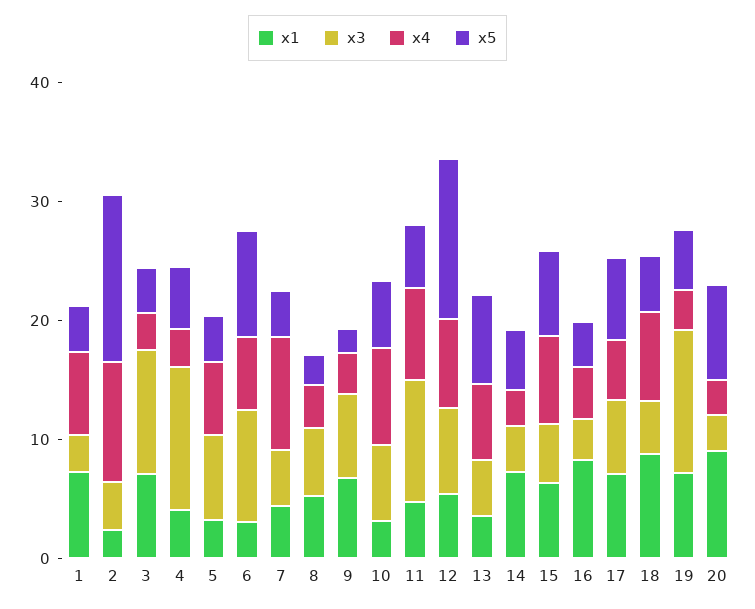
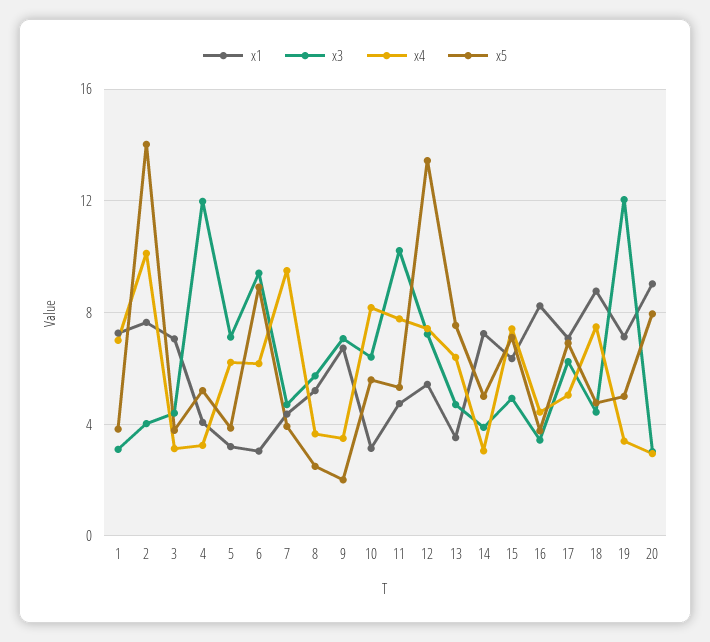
  {
    "x1": {
      "1": 7.5,
-     "2": 2,
+     "2": 7.5,
      "3": 7,
      "4": 4,
      "5": 3,
      "6": 3,
      "7": 4.5,
      "8": 5,
      "9": 6.5,
      "10": 3,
      "11": 4.5,
      "12": 5.5,
      "13": 3.5,
      "14": 7.5,
      "15": 6.5,
      "16": 8,
      "17": 7,
      "18": 9,
      "19": 7,
      "20": 9
    },
    "x3": {
      "1": 3,
      "2": 4,
-     "3": 10,
+     "3": 4.5,
      "4": 12,
      "5": 7,
      "6": 9.5,
      "7": 4.5,
      "8": 5.5,
      "9": 7,
      "10": 6.5,
      "11": 10,
      "12": 7,
      "13": 4.5,
      "14": 4,
      "15": 5,
      "16": 3.5,
      "17": 6,
      "18": 4.5,
      "19": 12,
      "20": 3
    },
    "x4": {
      "1": 7,
      "2": 10,
      "3": 3,
      "4": 3,
      "5": 6,
      "6": 6,
      "7": 9.5,
      "8": 3.5,
      "9": 3.5,
      "10": 8,
      "11": 8,
      "12": 7.5,
      "13": 6.5,
      "14": 3,
      "15": 7.5,
      "16": 4.5,
      "17": 5,
      "18": 7.5,
      "19": 3.5,
      "20": 3
    },
    "x5": {
      "1": 4,
      "2": 14,
      "3": 4,
      "4": 5,
      "5": 4,
      "6": 9,
      "7": 4,
      "8": 2.5,
      "9": 2,
      "10": 5.5,
      "11": 5.5,
      "12": 13.5,
      "13": 7.5,
      "14": 5,
      "15": 7,
      "16": 4,
      "17": 7,
      "18": 5,
      "19": 5,
      "20": 8
    }
  }

